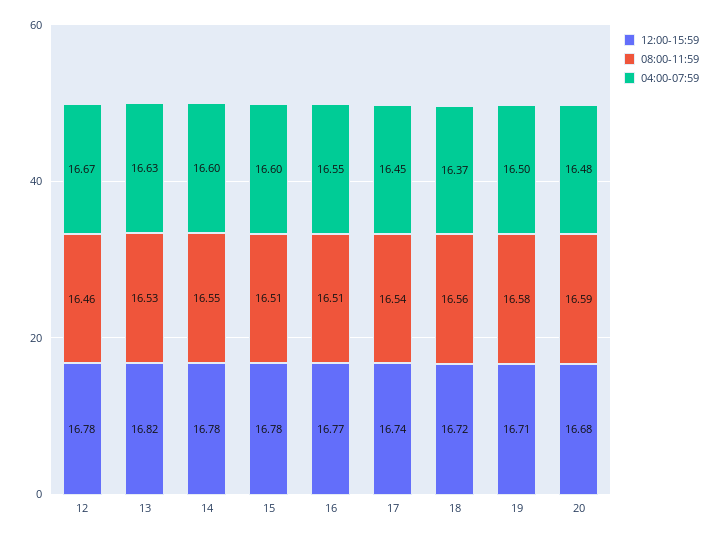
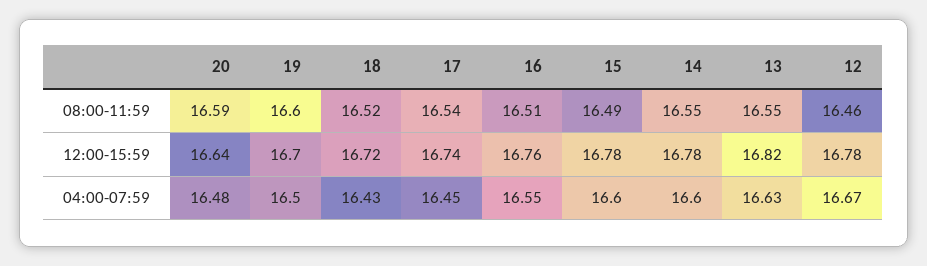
  {
    "12:00-15:59": {
      "12": 16.78,
      "13": 16.82,
      "14": 16.78,
      "15": 16.78,
-     "16": 16.77,
+     "16": 16.76,
      "17": 16.74,
      "18": 16.72,
-     "19": 16.71,
+     "19": 16.7,
-     "20": 16.68
+     "20": 16.64
    },
    "08:00-11:59": {
      "12": 16.46,
-     "13": 16.53,
+     "13": 16.55,
      "14": 16.55,
-     "15": 16.51,
+     "15": 16.49,
      "16": 16.51,
      "17": 16.54,
-     "18": 16.56,
+     "18": 16.52,
-     "19": 16.58,
+     "19": 16.6,
      "20": 16.59
    },
    "04:00-07:59": {
      "12": 16.67,
      "13": 16.63,
      "14": 16.6,
      "15": 16.6,
      "16": 16.55,
      "17": 16.45,
-     "18": 16.37,
+     "18": 16.43,
      "19": 16.5,
      "20": 16.48
    }
  }

